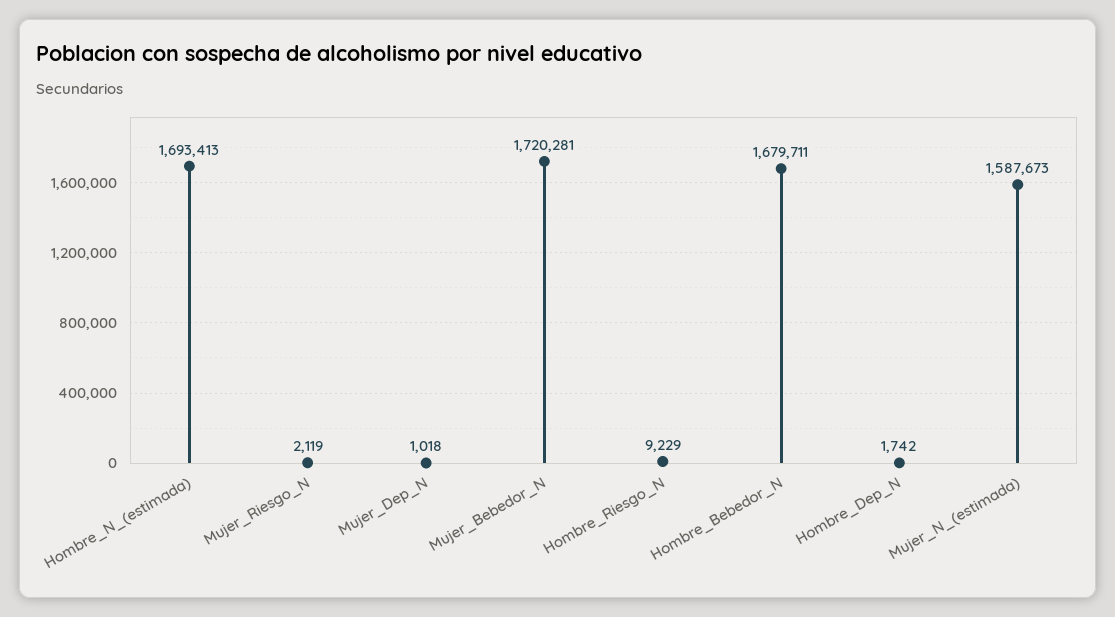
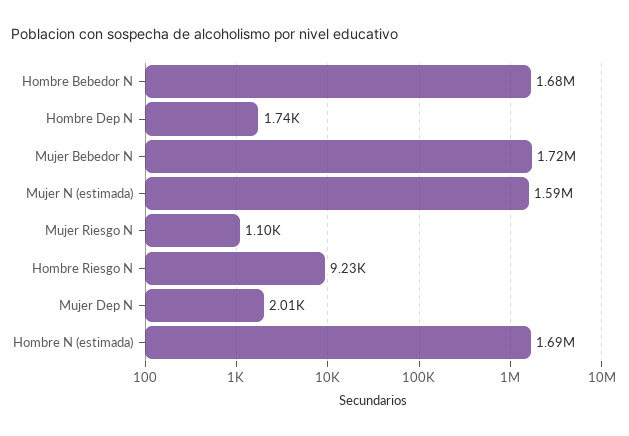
  {
    "Hombre_N_(estimada)": 1693413,
-   "Mujer_Riesgo_N": 2119,
+   "Mujer_Riesgo_N": 1100,
-   "Mujer_Dep_N": 1018,
+   "Mujer_Dep_N": 2010,
    "Mujer_Bebedor_N": 1720281,
    "Hombre_Riesgo_N": 9229,
    "Hombre_Bebedor_N": 1679711,
    "Hombre_Dep_N": 1742,
    "Mujer_N_(estimada)": 1587673
  }

